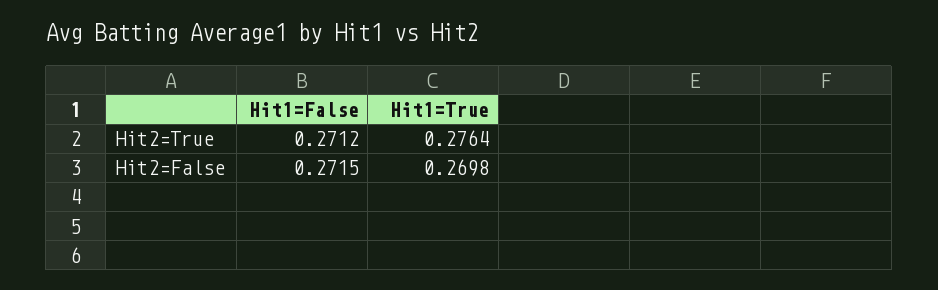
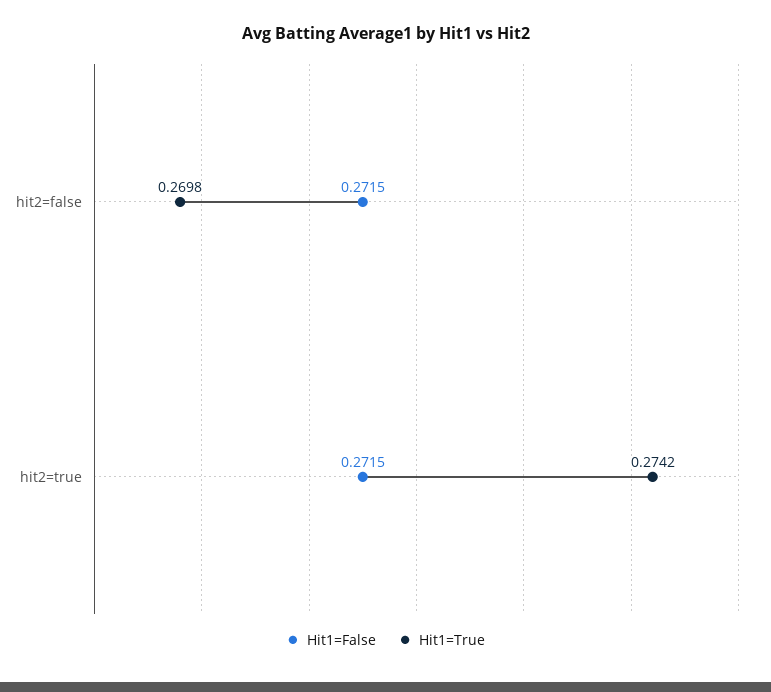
  {
    "Hit1=False": {
-     "Hit2=True": 0.2712,
+     "Hit2=True": 0.2715,
      "Hit2=False": 0.2715
    },
    "Hit1=True": {
-     "Hit2=True": 0.2764,
+     "Hit2=True": 0.2742,
      "Hit2=False": 0.2698
    }
  }

